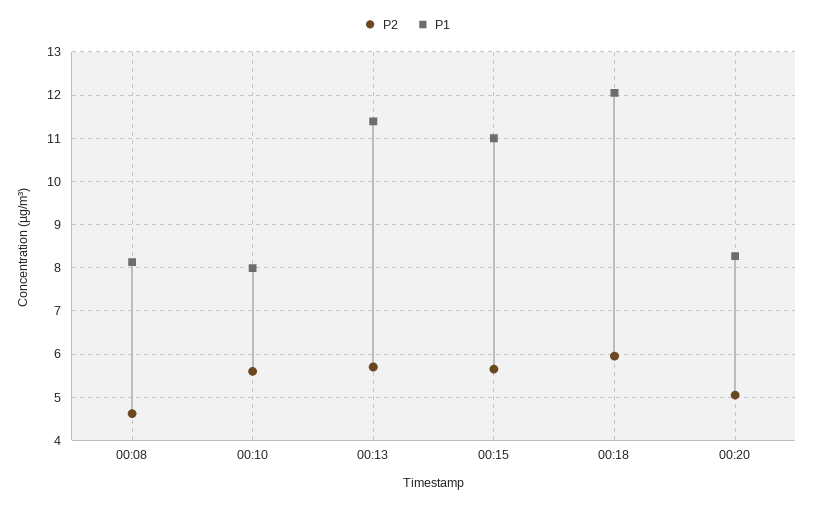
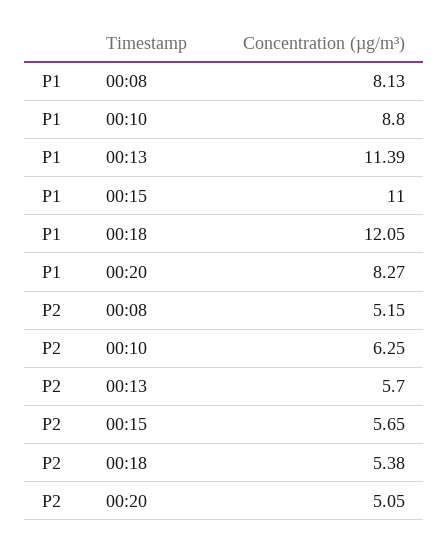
  {
    "P2": {
-     "00:08": 4.6,
+     "00:08": 5.15,
-     "00:10": 5.6,
+     "00:10": 6.25,
      "00:13": 5.7,
      "00:15": 5.65,
-     "00:18": 6,
+     "00:18": 5.38,
      "00:20": 5.05
    },
    "P1": {
      "00:08": 8.13,
-     "00:10": 8,
+     "00:10": 8.8,
      "00:13": 11.39,
      "00:15": 11,
      "00:18": 12.05,
      "00:20": 8.27
    }
  }

